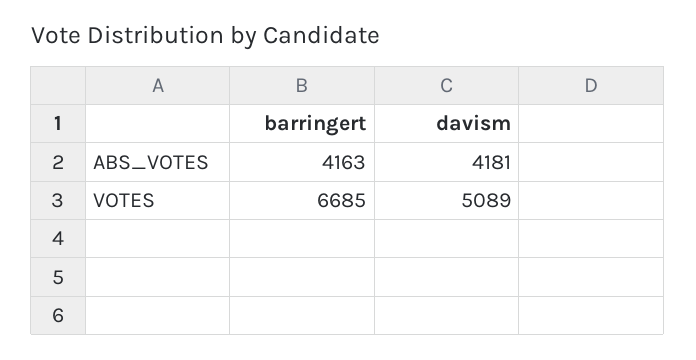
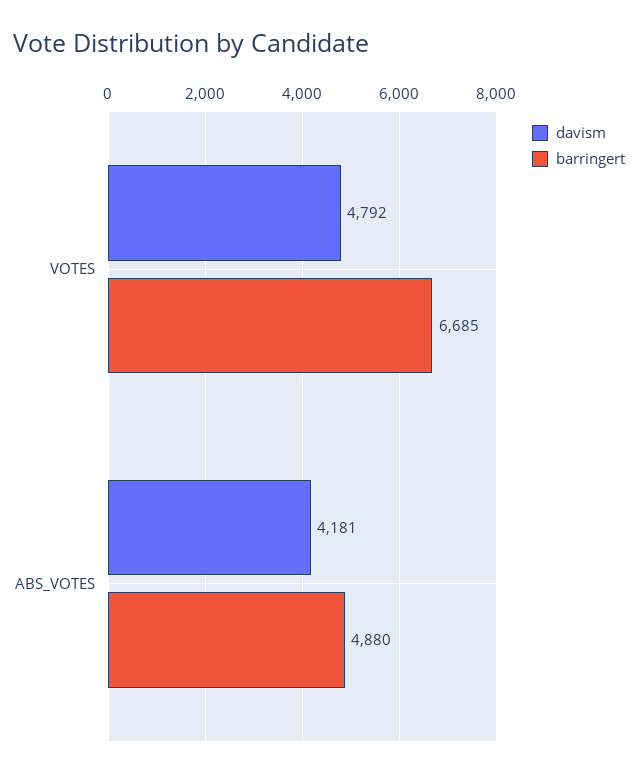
  {
    "barringert": {
-     "ABS_VOTES": 4163,
+     "ABS_VOTES": 4880,
      "VOTES": 6685
    },
    "davism": {
      "ABS_VOTES": 4181,
-     "VOTES": 5089
+     "VOTES": 4792
    }
  }

